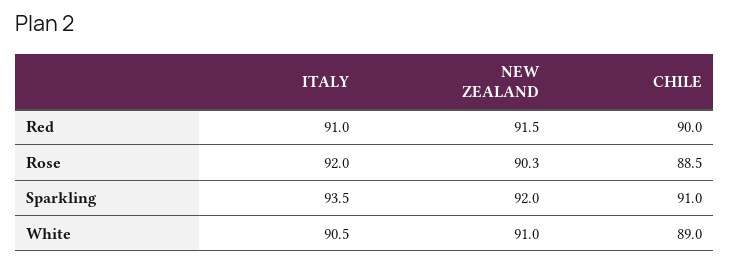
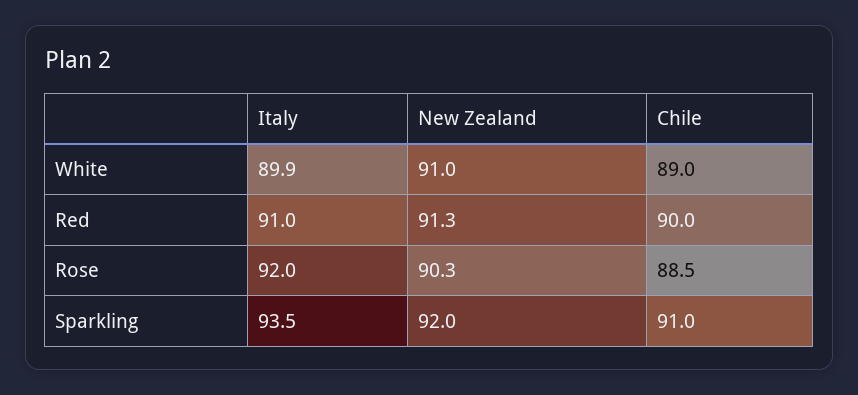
  {
    "ITALY": {
      "Red": 91,
      "Rose": 92,
      "Sparkling": 93.5,
-     "White": 90.5
+     "White": 89.9
    },
    "NEW ZEALAND": {
-     "Red": 91.5,
+     "Red": 91.3,
      "Rose": 90.3,
      "Sparkling": 92,
      "White": 91
    },
    "CHILE": {
      "Red": 90,
      "Rose": 88.5,
      "Sparkling": 91,
      "White": 89
    }
  }

